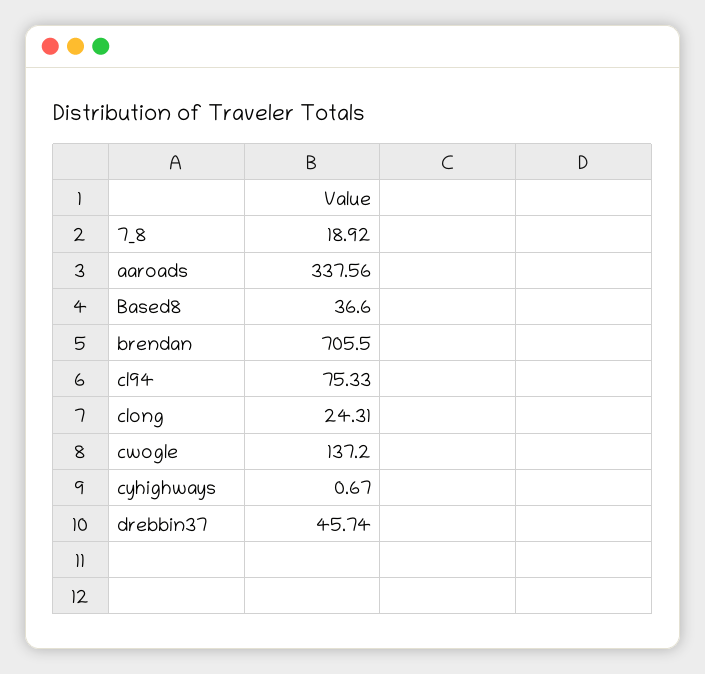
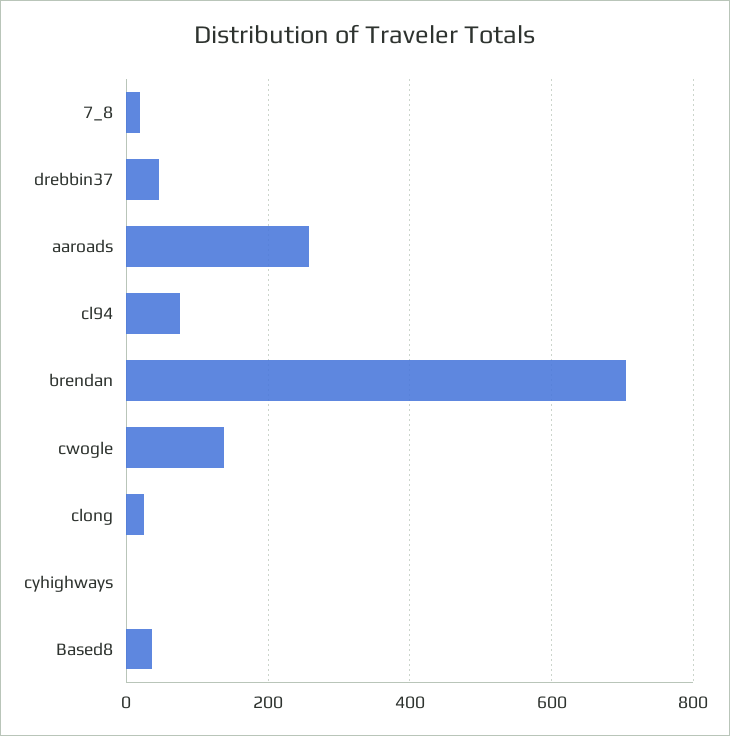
  {
    "7_8": 18.92,
-   "aaroads": 337.56,
+   "aaroads": 260,
    "Based8": 36.6,
    "brendan": 705.5,
    "cl94": 75.33,
    "clong": 24.31,
    "cwogle": 137.2,
    "cyhighways": 0.67,
    "drebbin37": 45.74
  }

